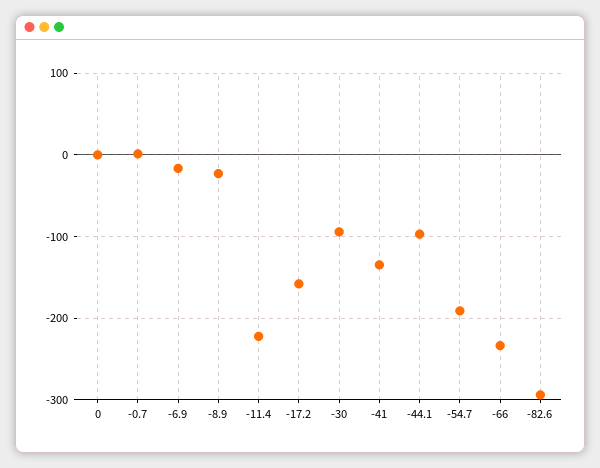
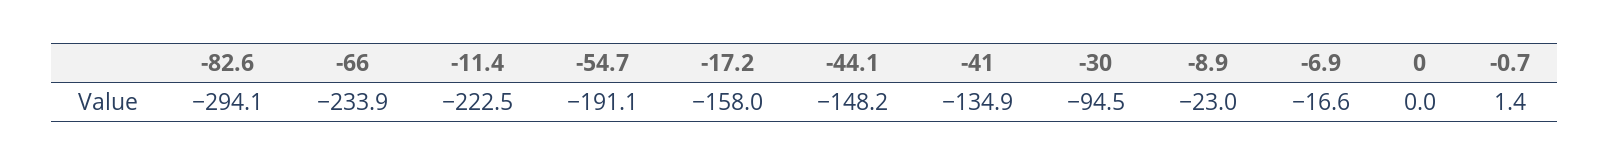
  {
    "0": 0,
    "-0.7": 1.4,
    "-6.9": -16.6,
    "-8.9": -23,
    "-11.4": -222.5,
    "-17.2": -158,
    "-30": -94.5,
    "-41": -134.9,
-   "-44.1": -100,
+   "-44.1": -148.2,
    "-54.7": -191.1,
    "-66": -233.9,
    "-82.6": -294.1
  }

